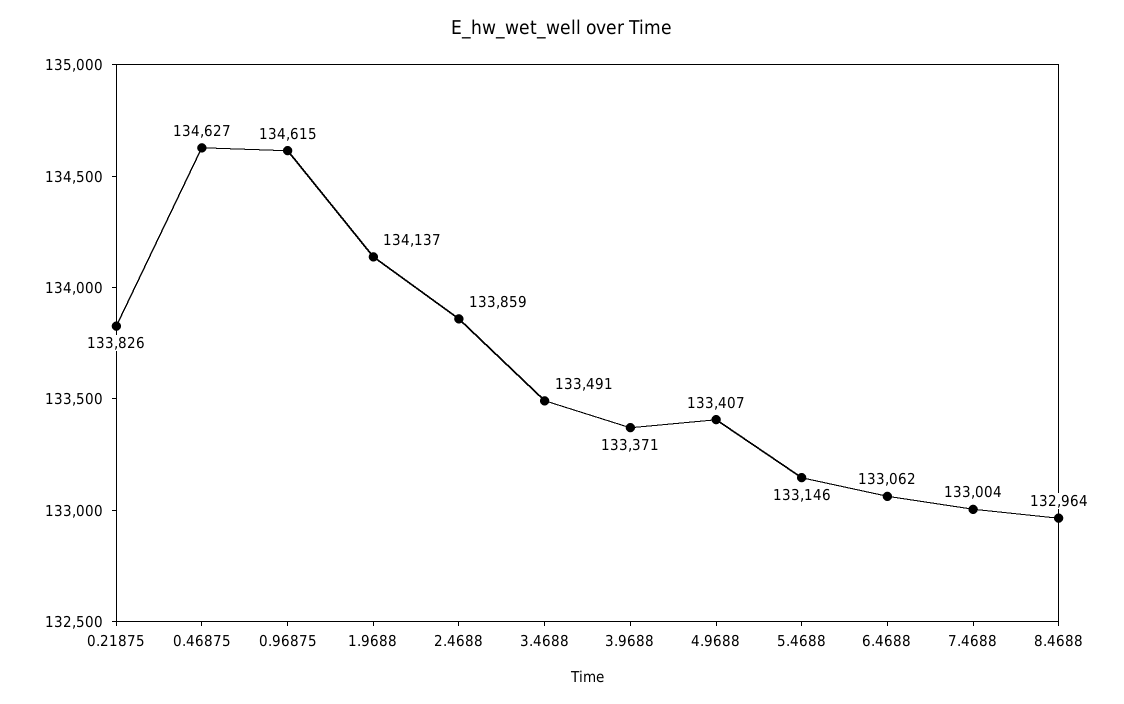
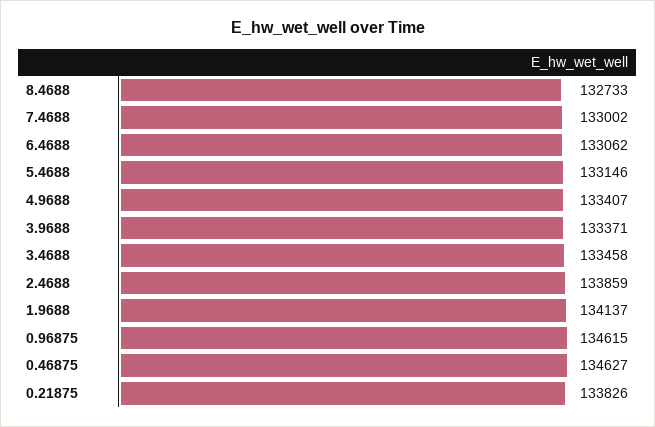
  {
    "0.21875": 133826,
    "0.46875": 134627,
    "0.96875": 134615,
    "1.9688": 134137,
    "2.4688": 133859,
-   "3.4688": 133491,
+   "3.4688": 133458,
    "3.9688": 133371,
    "4.9688": 133407,
    "5.4688": 133146,
    "6.4688": 133062,
-   "7.4688": 133004,
+   "7.4688": 133002,
-   "8.4688": 132964
+   "8.4688": 132733
  }

